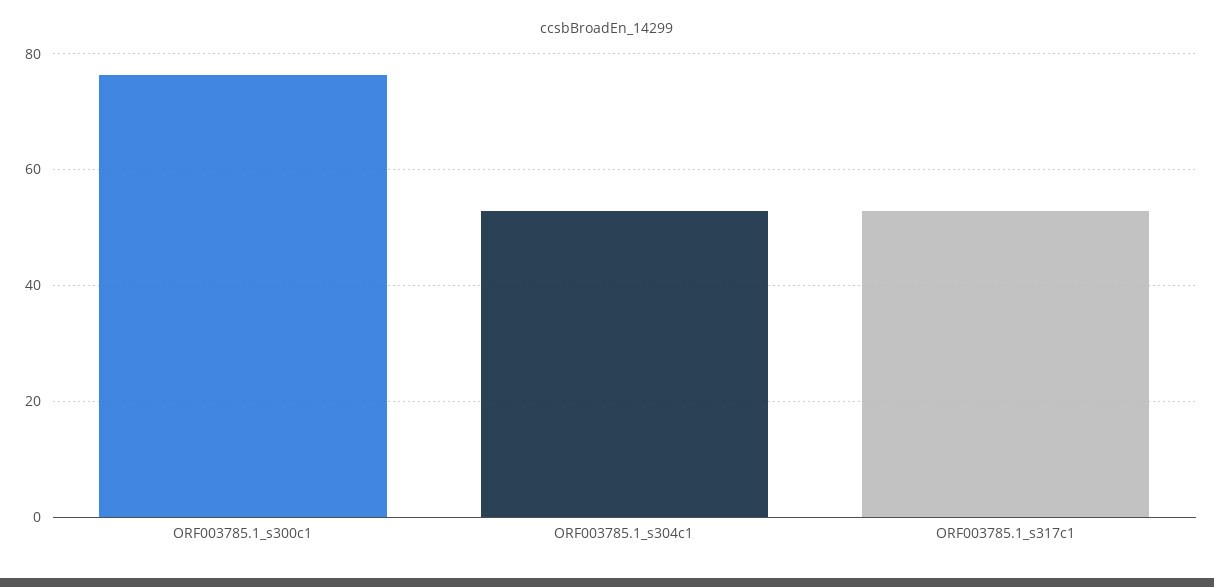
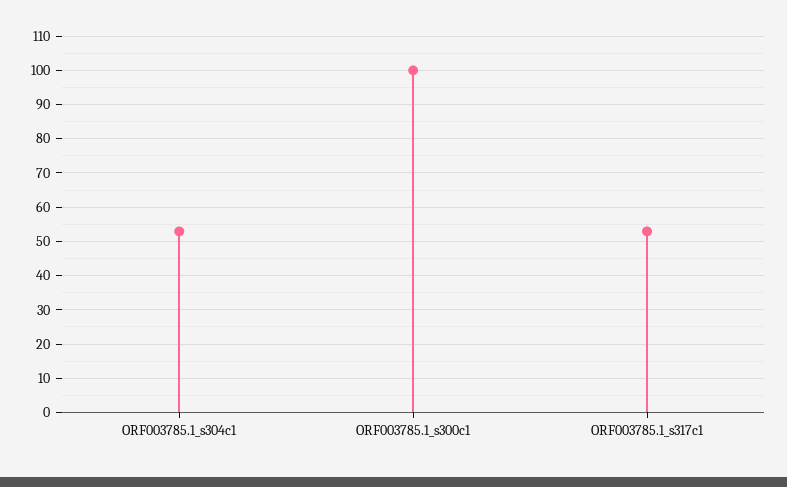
  {
-   "ORF003785.1_s300c1": 76,
+   "ORF003785.1_s300c1": 100,
    "ORF003785.1_s304c1": 52,
    "ORF003785.1_s317c1": 52
  }

